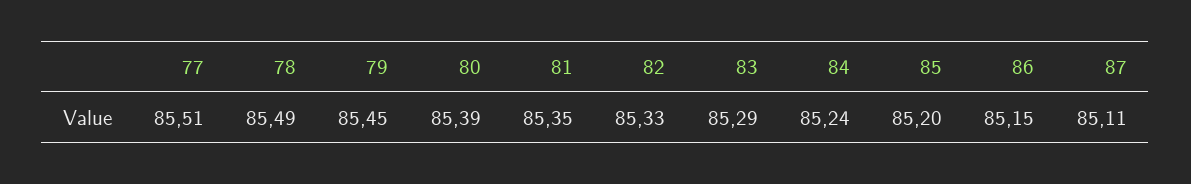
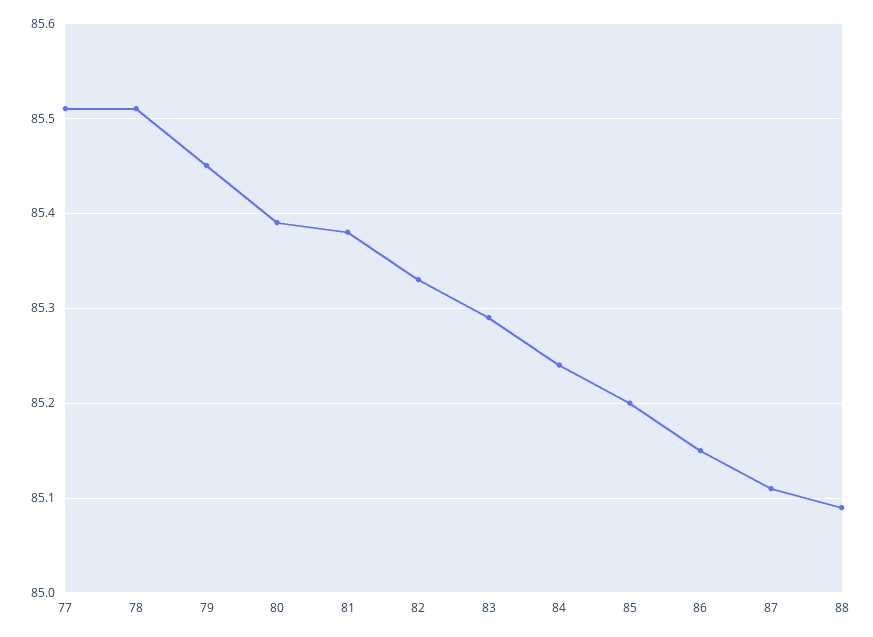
  {
    "77": 85.51,
-   "78": 85.49,
+   "78": 85.51,
    "79": 85.45,
    "80": 85.39,
-   "81": 85.35,
+   "81": 85.38,
    "82": 85.33,
    "83": 85.29,
    "84": 85.24,
    "85": 85.2,
    "86": 85.15,
-   "87": 85.11
+   "87": 85.11,
+   "88": 85.09
  }

